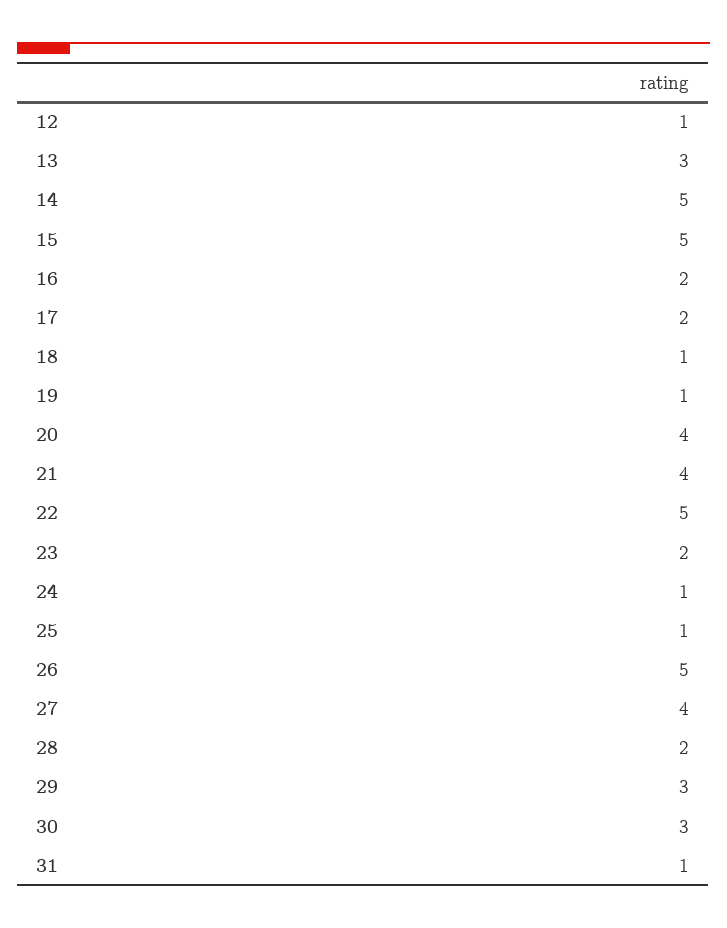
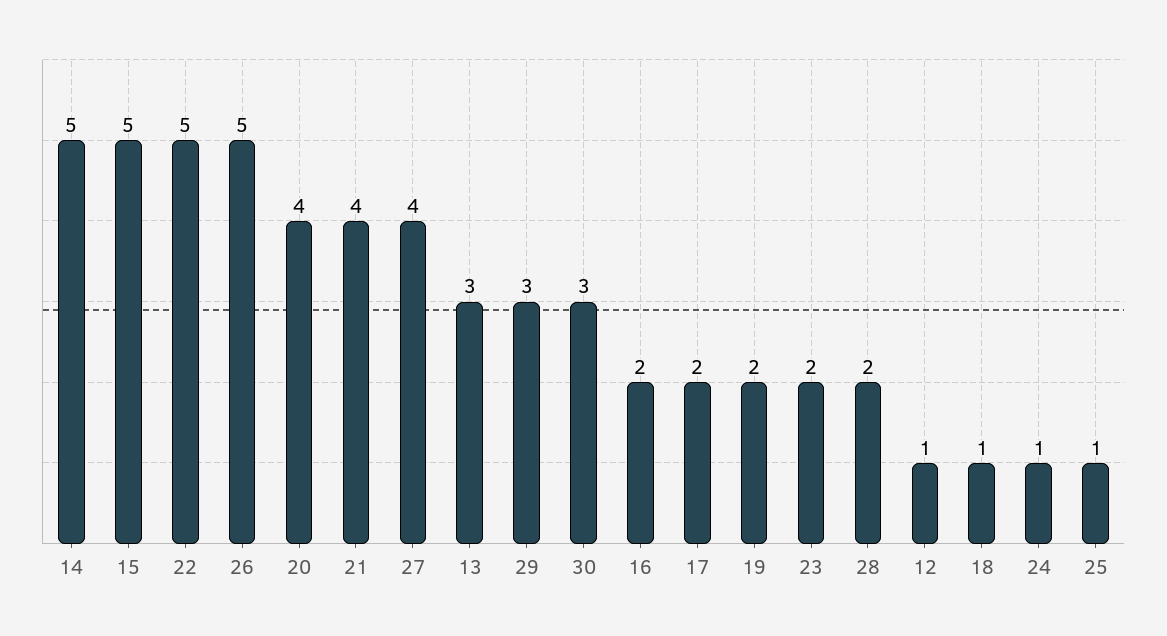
  {
    "12": 1,
    "13": 3,
    "14": 5,
    "15": 5,
    "16": 2,
    "17": 2,
    "18": 1,
-   "19": 1,
+   "19": 2,
    "20": 4,
    "21": 4,
    "22": 5,
    "23": 2,
    "24": 1,
    "25": 1,
    "26": 5,
    "27": 4,
    "28": 2,
    "29": 3,
-   "30": 3,
+   "30": 3
-   "31": 1
  }

